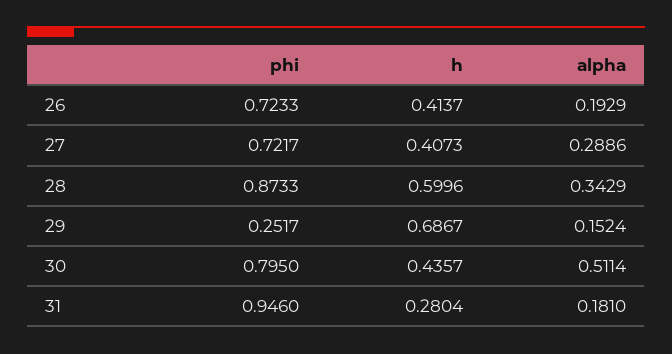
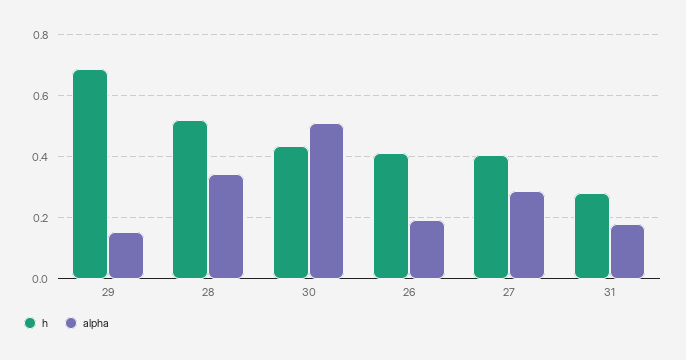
  {
-   "phi": {
-     "26": 0.7233,
-     "27": 0.7217,
-     "28": 0.8733,
-     "29": 0.2517,
-     "30": 0.795,
-     "31": 0.946
-   },
    "h": {
      "26": 0.4137,
      "27": 0.4073,
-     "28": 0.5996,
+     "28": 0.52,
      "29": 0.6867,
      "30": 0.4357,
      "31": 0.2804
    },
    "alpha": {
      "26": 0.1929,
      "27": 0.2886,
      "28": 0.3429,
      "29": 0.1524,
      "30": 0.5114,
      "31": 0.181
    }
  }

